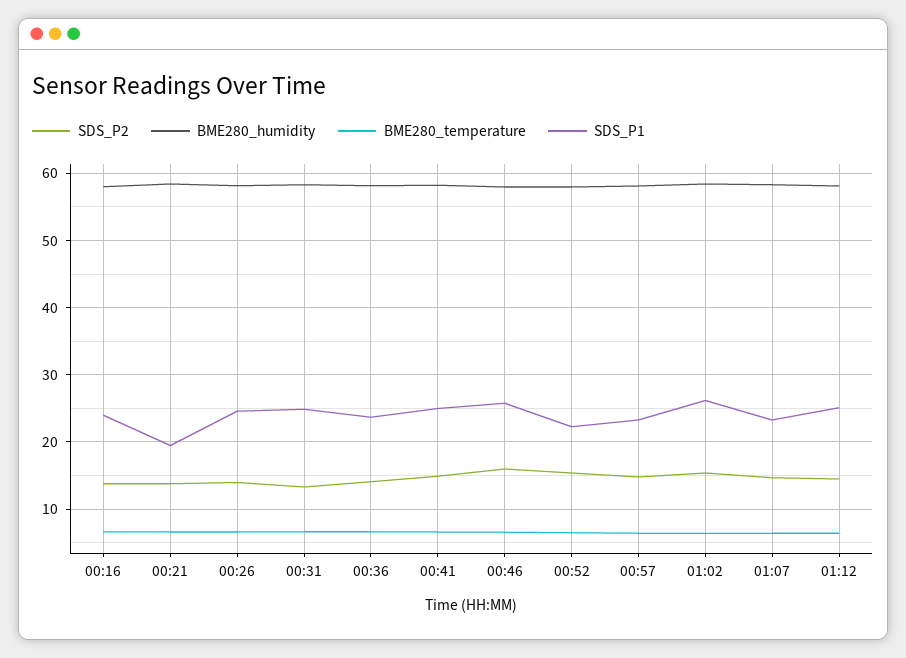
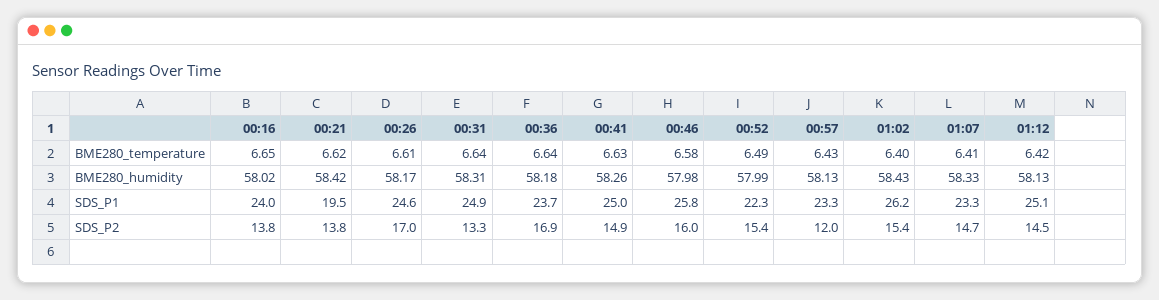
  {
    "SDS_P2": {
      "00:16": 13.8,
      "00:21": 13.8,
-     "00:26": 14,
+     "00:26": 17,
      "00:31": 13.3,
-     "00:36": 14,
+     "00:36": 16.9,
      "00:41": 14.9,
      "00:46": 16,
      "00:52": 15.4,
-     "00:57": 15,
+     "00:57": 12,
      "01:02": 15.4,
      "01:07": 14.7,
      "01:12": 14.5
    },
    "BME280_humidity": {
      "00:16": 58.02,
      "00:21": 58.42,
      "00:26": 58.17,
      "00:31": 58.31,
      "00:36": 58.18,
      "00:41": 58.26,
      "00:46": 57.98,
      "00:52": 57.99,
      "00:57": 58.13,
      "01:02": 58.43,
      "01:07": 58.33,
      "01:12": 58.13
    },
    "BME280_temperature": {
      "00:16": 6.65,
      "00:21": 6.62,
      "00:26": 6.61,
      "00:31": 6.64,
      "00:36": 6.64,
      "00:41": 6.63,
      "00:46": 6.58,
      "00:52": 6.49,
      "00:57": 6.43,
      "01:02": 6.4,
      "01:07": 6.41,
      "01:12": 6.42
    },
    "SDS_P1": {
      "00:16": 24,
      "00:21": 19.5,
      "00:26": 24.6,
      "00:31": 24.9,
      "00:36": 23.7,
      "00:41": 25,
      "00:46": 25.8,
      "00:52": 22.3,
      "00:57": 23.3,
      "01:02": 26.2,
      "01:07": 23.3,
      "01:12": 25.1
    }
  }

